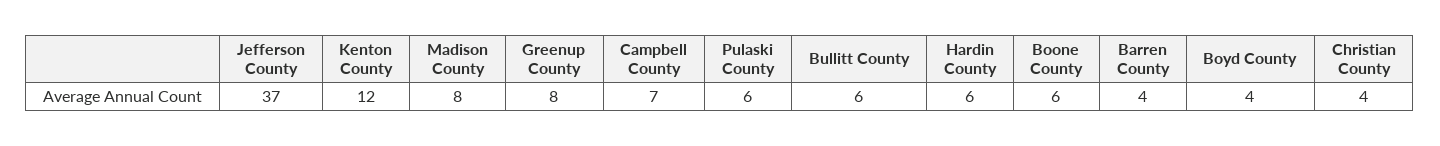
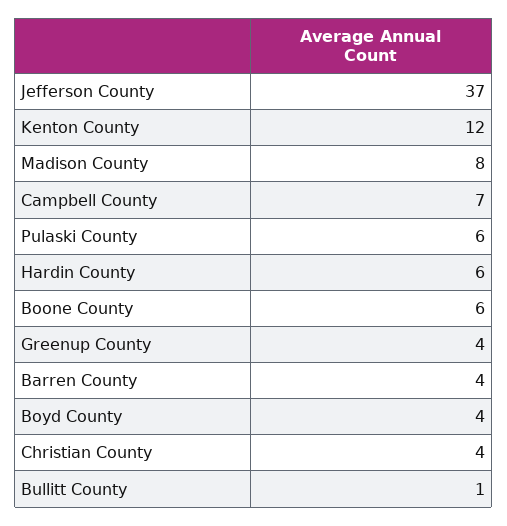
  {
    "Jefferson County": 37,
    "Kenton County": 12,
    "Madison County": 8,
-   "Greenup County": 8,
+   "Greenup County": 4,
    "Campbell County": 7,
    "Pulaski County": 6,
-   "Bullitt County": 6,
+   "Bullitt County": 1,
    "Hardin County": 6,
    "Boone County": 6,
    "Barren County": 4,
    "Boyd County": 4,
    "Christian County": 4
  }

